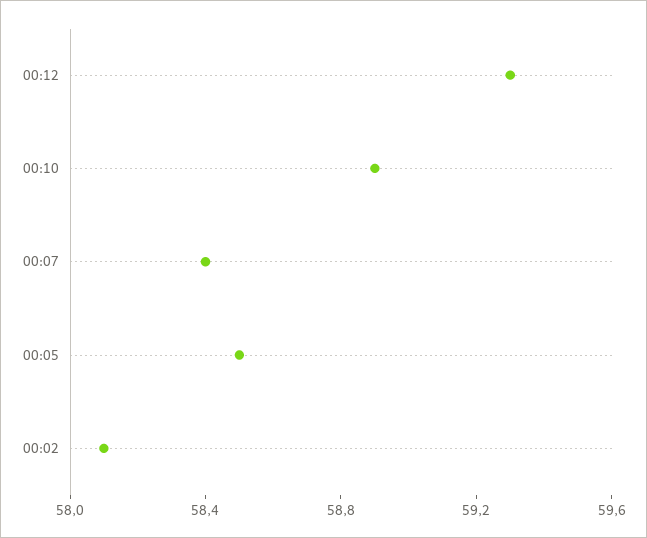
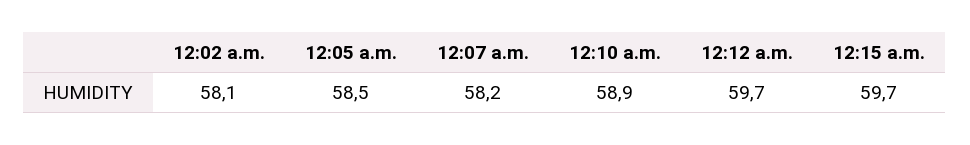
  {
-   "00:12": 59.3,
+   "00:12": 59.7,
    "00:10": 58.9,
-   "00:07": 58.4,
+   "00:07": 58.2,
    "00:05": 58.5,
-   "00:02": 58.1
+   "00:02": 58.1,
+   "12:15 a.m.": 59.7
  }

